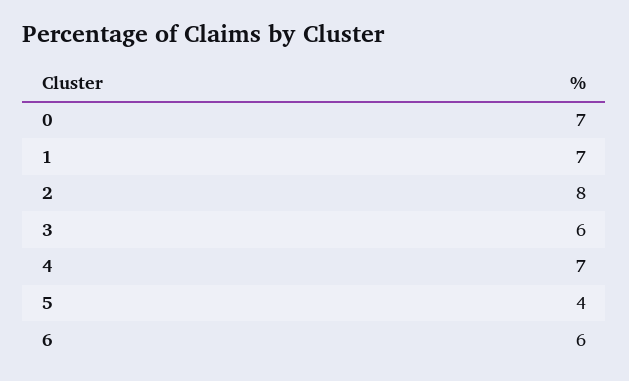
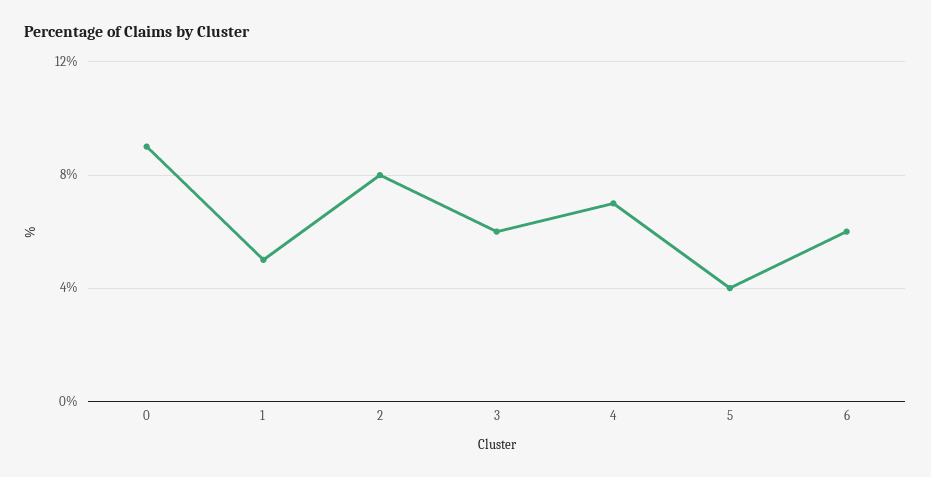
  {
-   "0": 7,
+   "0": 9,
-   "1": 7,
+   "1": 5,
    "2": 8,
    "3": 6,
    "4": 7,
    "5": 4,
    "6": 6
  }

